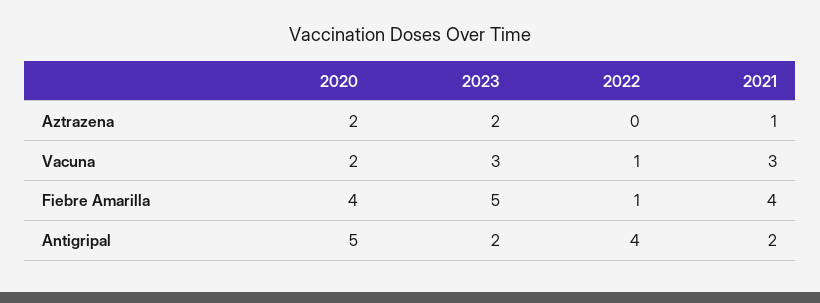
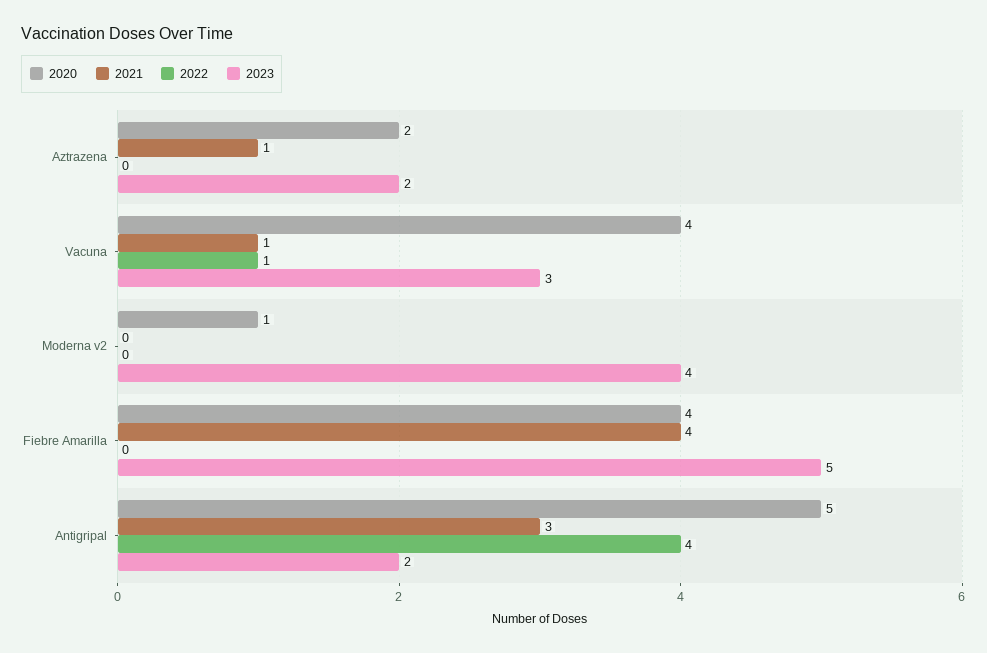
  {
    "2020": {
      "Aztrazena": 2,
-     "Vacuna": 2,
+     "Vacuna": 4,
      "Fiebre Amarilla": 4,
-     "Antigripal": 5
+     "Antigripal": 5,
+     "Moderna v2": 1
    },
    "2023": {
      "Aztrazena": 2,
      "Vacuna": 3,
      "Fiebre Amarilla": 5,
-     "Antigripal": 2
+     "Antigripal": 2,
+     "Moderna v2": 4
    },
    "2022": {
      "Aztrazena": 0,
      "Vacuna": 1,
-     "Fiebre Amarilla": 1,
+     "Fiebre Amarilla": 0,
-     "Antigripal": 4
+     "Antigripal": 4,
+     "Moderna v2": 0
    },
    "2021": {
      "Aztrazena": 1,
-     "Vacuna": 3,
+     "Vacuna": 1,
      "Fiebre Amarilla": 4,
-     "Antigripal": 2
+     "Antigripal": 3,
+     "Moderna v2": 0
    }
  }

